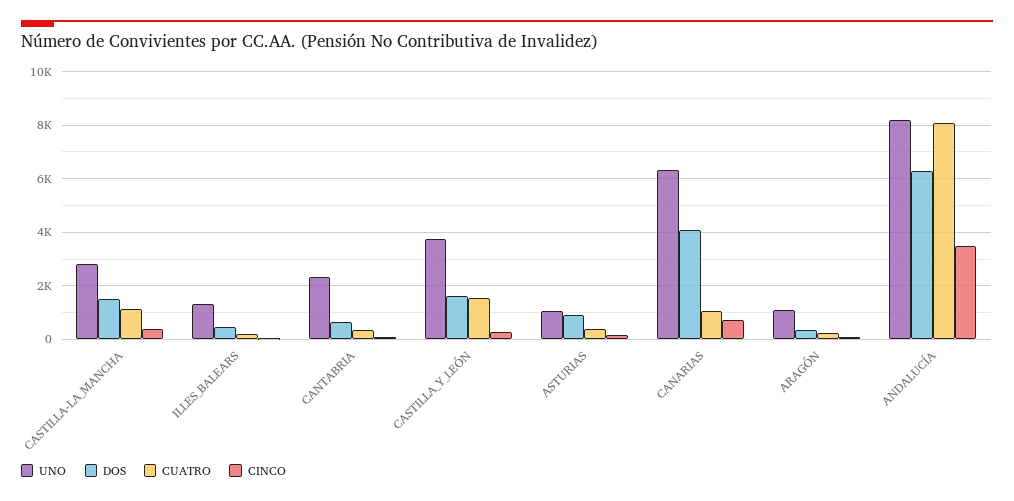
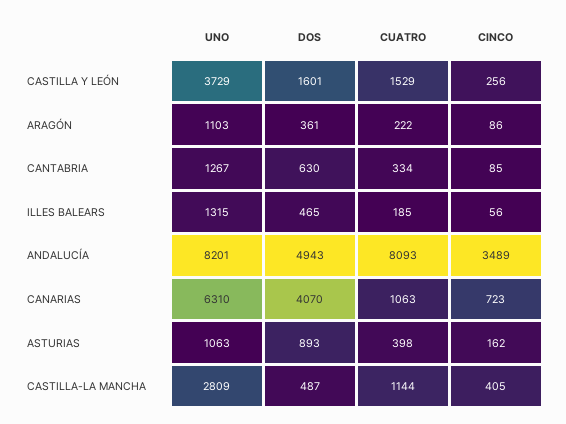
  {
    "UNO": {
      "CASTILLA-LA_MANCHA": 2809,
      "ILLES_BALEARS": 1315,
-     "CANTABRIA": 2250,
+     "CANTABRIA": 1267,
      "CASTILLA_Y_LEÓN": 3729,
      "ASTURIAS": 1063,
      "CANARIAS": 6310,
      "ARAGÓN": 1103,
      "ANDALUCÍA": 8201
    },
    "DOS": {
-     "CASTILLA-LA_MANCHA": 1500,
+     "CASTILLA-LA_MANCHA": 487,
      "ILLES_BALEARS": 465,
      "CANTABRIA": 630,
      "CASTILLA_Y_LEÓN": 1601,
      "ASTURIAS": 893,
      "CANARIAS": 4070,
      "ARAGÓN": 361,
-     "ANDALUCÍA": 6250
+     "ANDALUCÍA": 4943
    },
    "CUATRO": {
      "CASTILLA-LA_MANCHA": 1144,
      "ILLES_BALEARS": 185,
      "CANTABRIA": 334,
      "CASTILLA_Y_LEÓN": 1529,
      "ASTURIAS": 398,
      "CANARIAS": 1063,
      "ARAGÓN": 222,
      "ANDALUCÍA": 8093
    },
    "CINCO": {
      "CASTILLA-LA_MANCHA": 405,
      "ILLES_BALEARS": 56,
      "CANTABRIA": 85,
      "CASTILLA_Y_LEÓN": 256,
      "ASTURIAS": 162,
      "CANARIAS": 723,
      "ARAGÓN": 86,
      "ANDALUCÍA": 3489
    }
  }

